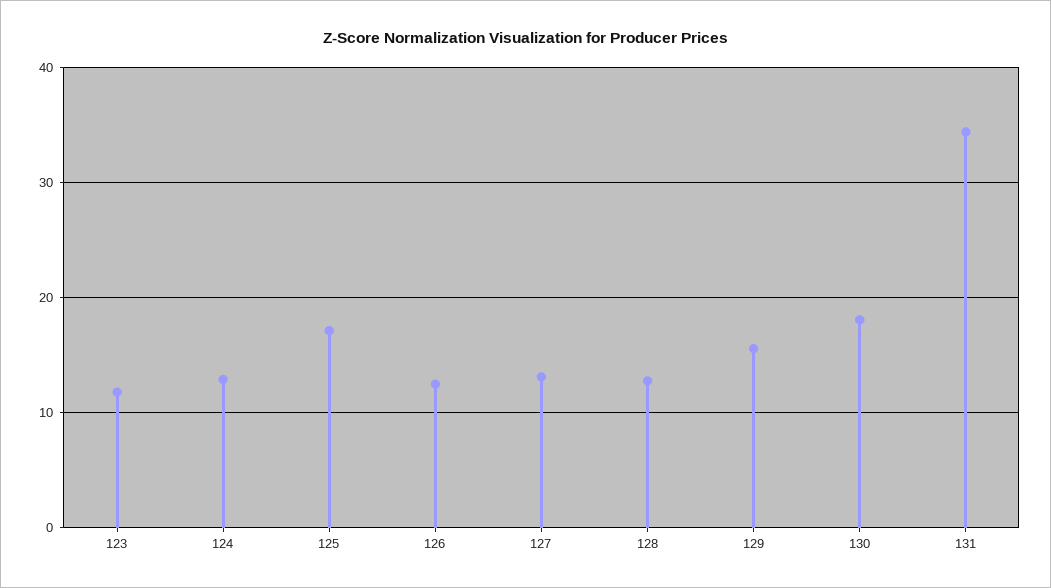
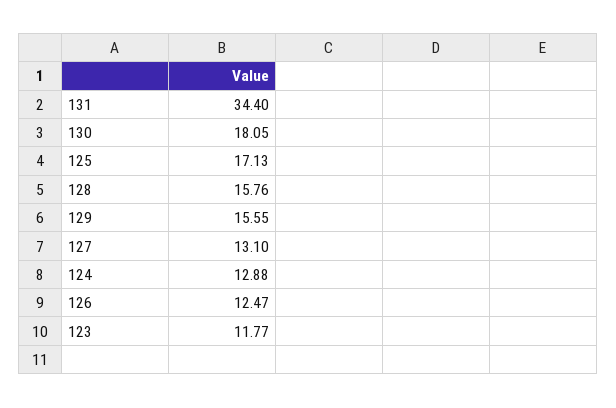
  {
    "123": 11.77,
    "124": 12.88,
    "125": 17.13,
    "126": 12.47,
    "127": 13.1,
-   "128": 13,
+   "128": 15.76,
    "129": 15.55,
    "130": 18.05,
    "131": 34.4
  }

